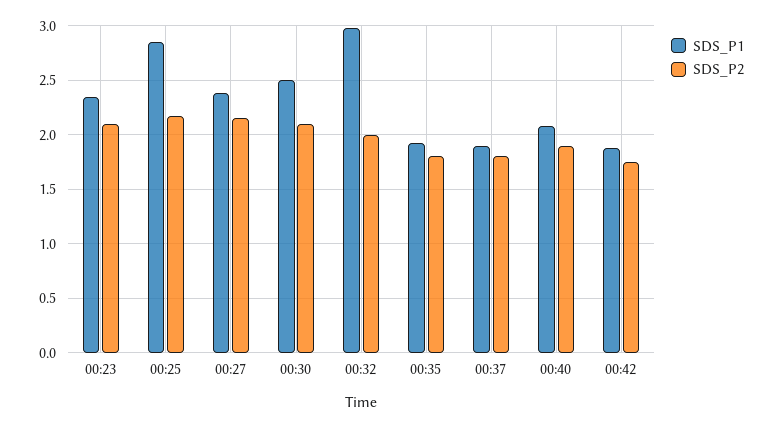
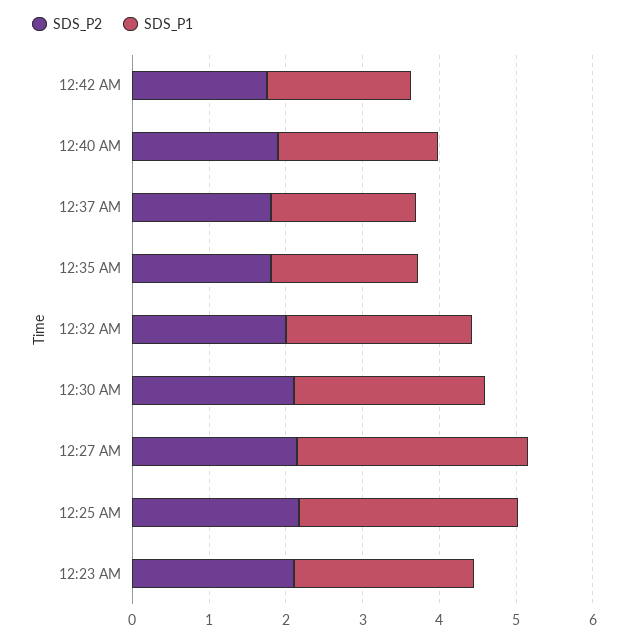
  {
    "SDS_P1": {
      "00:23": 2.4,
      "00:25": 2.9,
-     "00:27": 2.4,
+     "00:27": 3,
      "00:30": 2.5,
-     "00:32": 3,
+     "00:32": 2.4,
      "00:35": 1.9,
      "00:37": 1.9,
      "00:40": 2.1,
      "00:42": 1.9
    },
    "SDS_P2": {
      "00:23": 2.1,
      "00:25": 2.2,
      "00:27": 2.2,
      "00:30": 2.1,
      "00:32": 2,
      "00:35": 1.8,
      "00:37": 1.8,
      "00:40": 1.9,
      "00:42": 1.8
    }
  }

